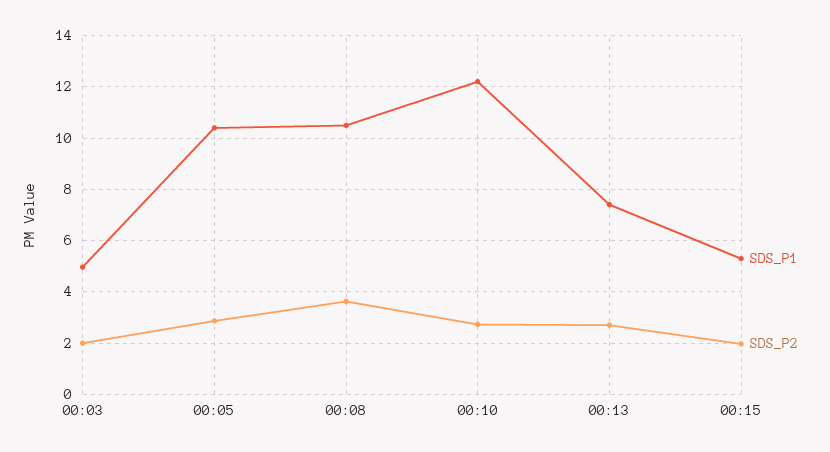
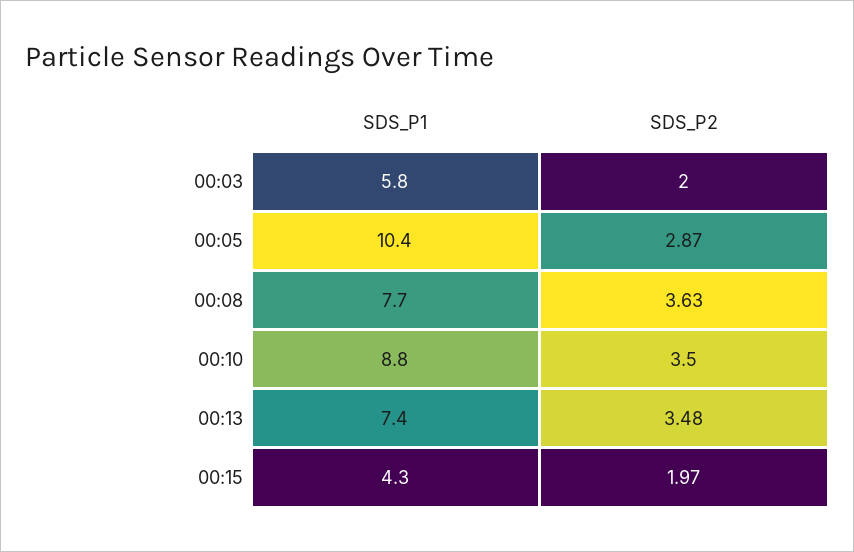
  {
    "SDS_P1": {
-     "00:03": 5,
+     "00:03": 5.8,
      "00:05": 10.4,
-     "00:08": 10.5,
+     "00:08": 7.7,
-     "00:10": 12.25,
+     "00:10": 8.8,
      "00:13": 7.4,
-     "00:15": 5.25
+     "00:15": 4.3
    },
    "SDS_P2": {
      "00:03": 2,
      "00:05": 2.87,
      "00:08": 3.63,
-     "00:10": 2.75,
+     "00:10": 3.5,
-     "00:13": 2.75,
+     "00:13": 3.48,
      "00:15": 1.97
    }
  }

